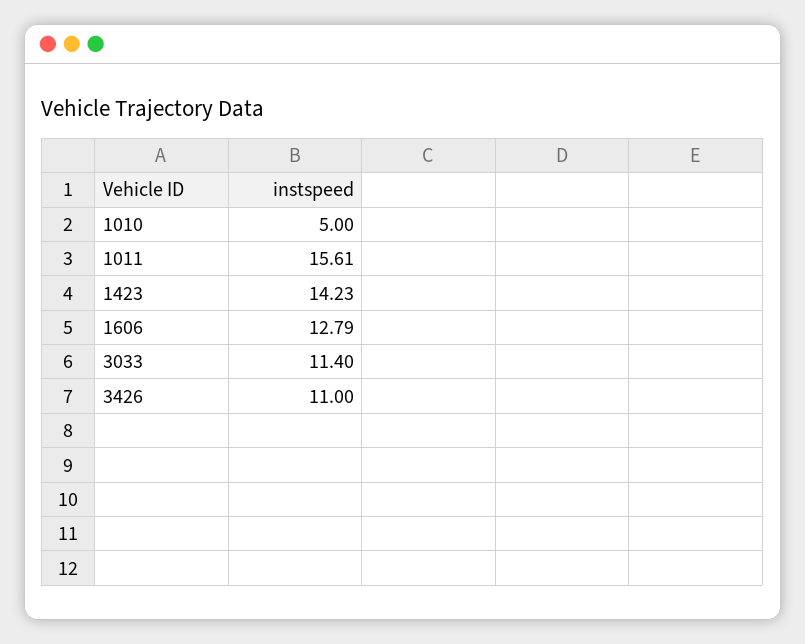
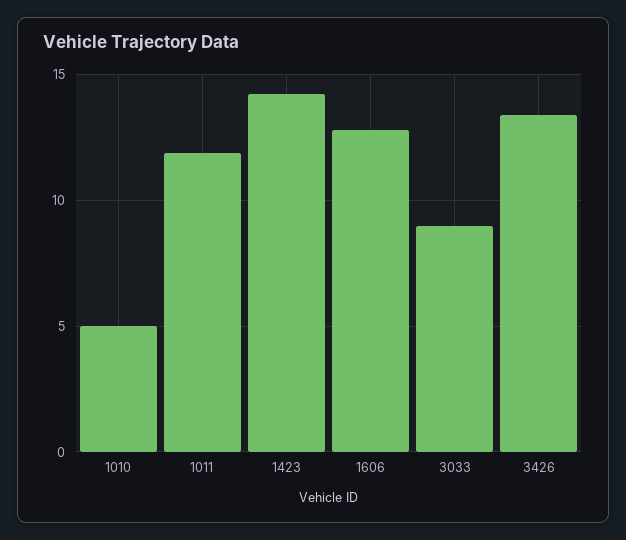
  {
    "1010": 5,
-   "1011": 15.61,
+   "1011": 12,
    "1423": 14.23,
    "1606": 12.79,
-   "3033": 11.4,
+   "3033": 9,
-   "3426": 11
+   "3426": 13.5
  }

